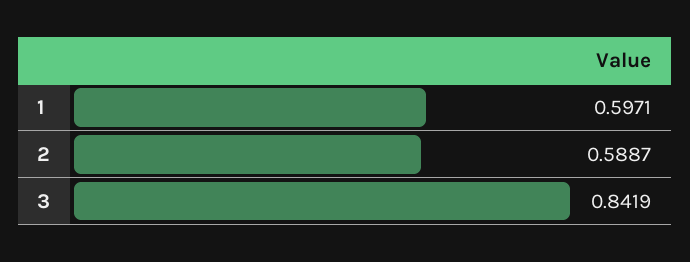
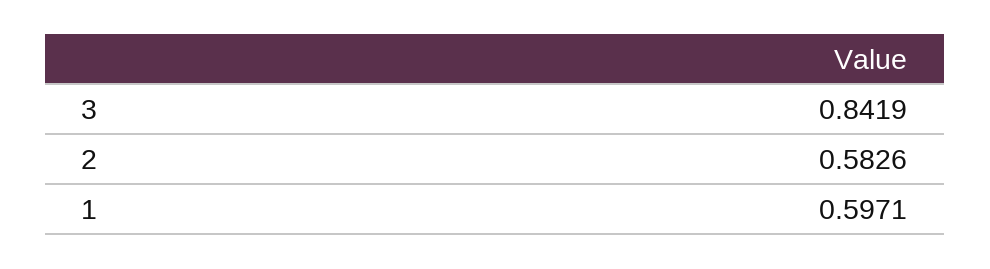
  {
    "1": 0.5971,
-   "2": 0.5887,
+   "2": 0.5826,
    "3": 0.8419
  }

